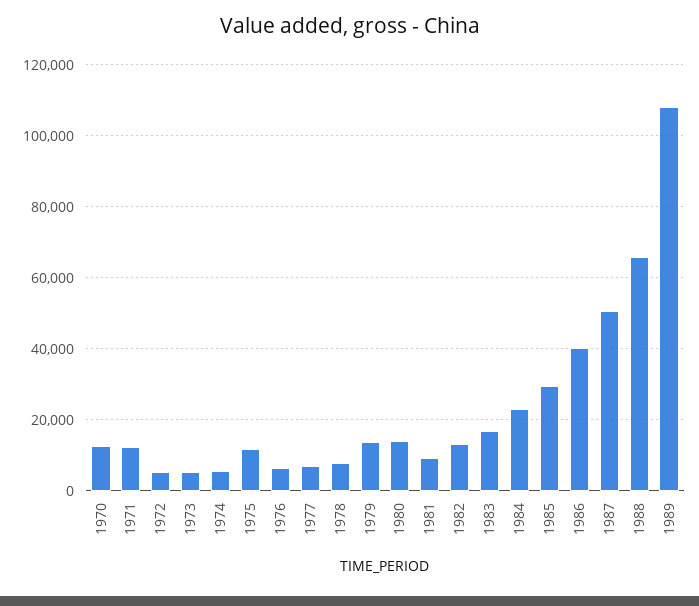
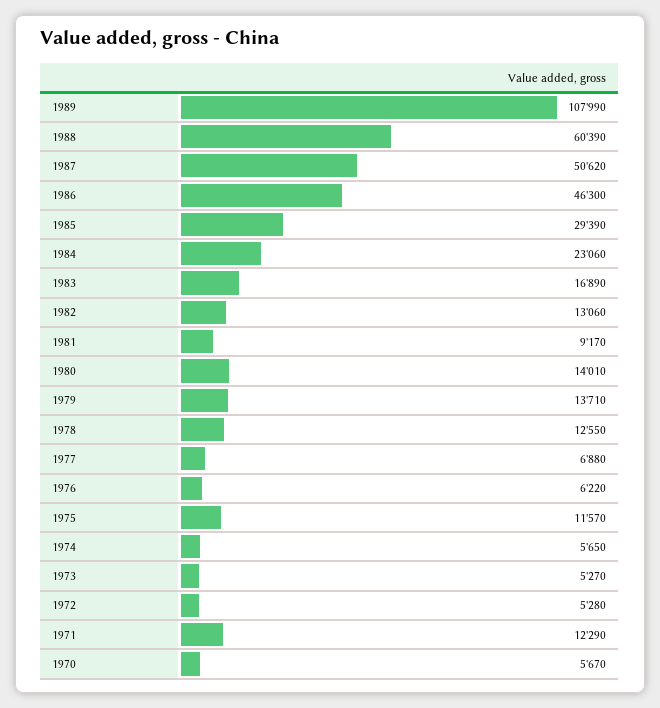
  {
-   "1970": 12000,
+   "1970": 5670,
    "1971": 12290,
    "1972": 5280,
    "1973": 5270,
    "1974": 5650,
    "1975": 11570,
    "1976": 6220,
    "1977": 6880,
-   "1978": 8000,
+   "1978": 12550,
    "1979": 13710,
    "1980": 14010,
    "1981": 9170,
    "1982": 13060,
    "1983": 16890,
    "1984": 23060,
    "1985": 29390,
-   "1986": 40000,
+   "1986": 46300,
    "1987": 50620,
-   "1988": 66000,
+   "1988": 60390,
    "1989": 107990
  }

